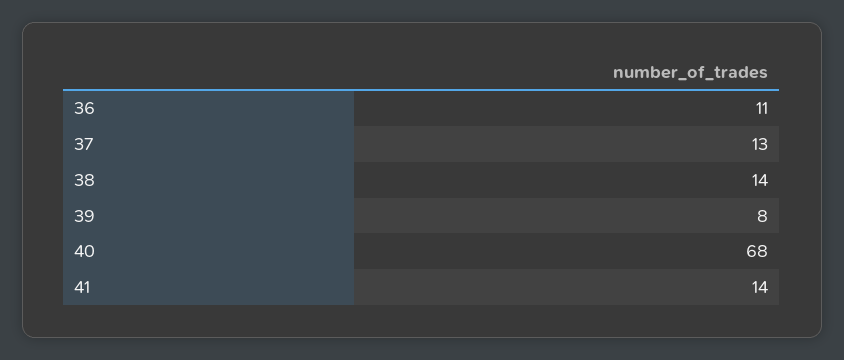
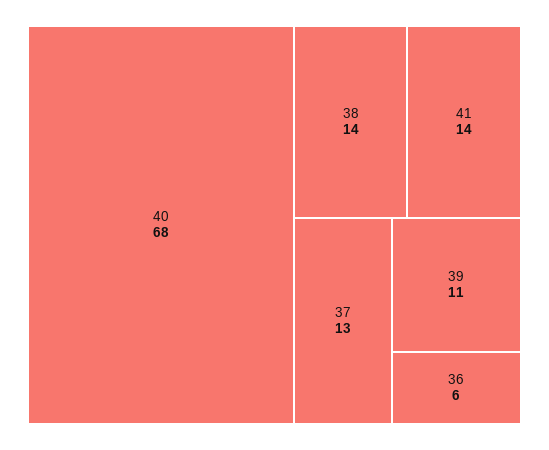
  {
-   "36": 11,
+   "36": 6,
    "37": 13,
    "38": 14,
-   "39": 8,
+   "39": 11,
    "40": 68,
    "41": 14
  }

